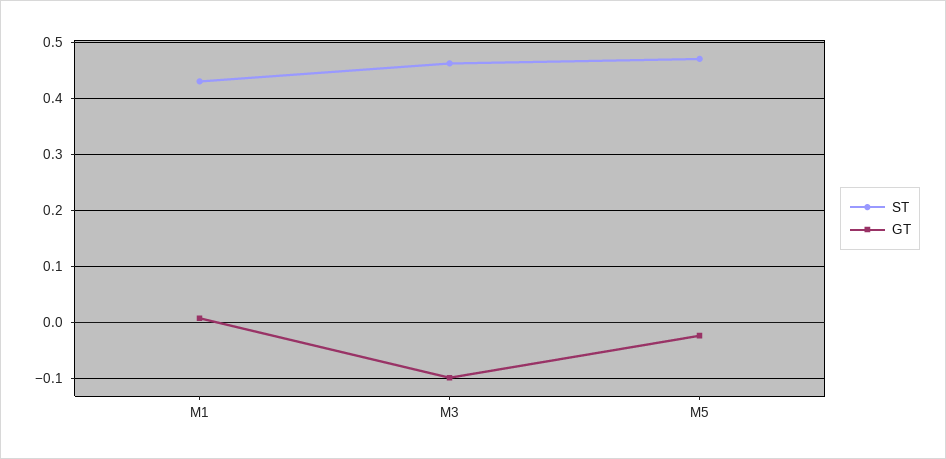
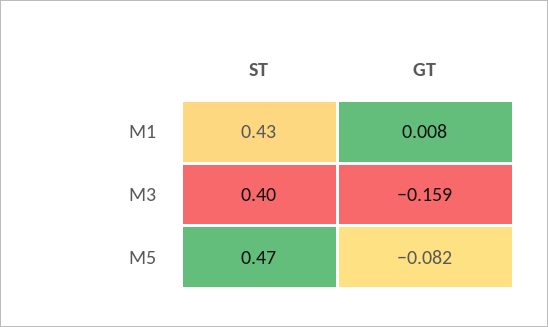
  {
    "ST": {
      "M1": 0.43,
-     "M3": 0.46,
+     "M3": 0.4,
      "M5": 0.47
    },
    "GT": {
      "M1": 0.008,
-     "M3": -0.1,
+     "M3": -0.159,
-     "M5": -0.02
+     "M5": -0.082
    }
  }

